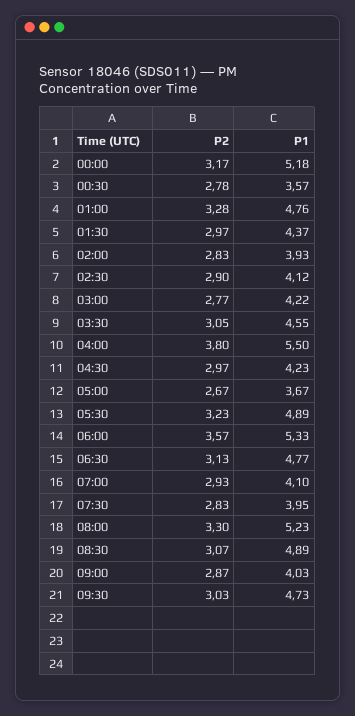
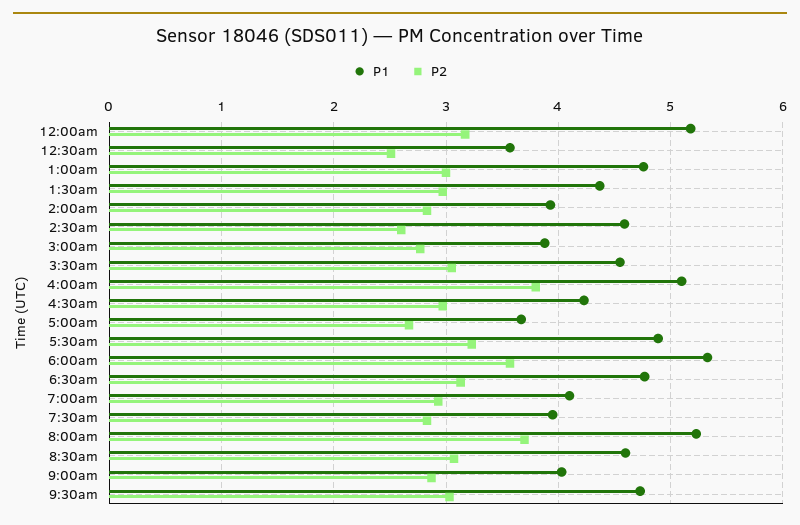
  {
    "P2": {
      "00:00": 3.17,
-     "00:30": 2.78,
+     "00:30": 2.5,
-     "01:00": 3.28,
+     "01:00": 3,
      "01:30": 2.97,
      "02:00": 2.83,
-     "02:30": 2.9,
+     "02:30": 2.6,
      "03:00": 2.77,
      "03:30": 3.05,
      "04:00": 3.8,
      "04:30": 2.97,
      "05:00": 2.67,
      "05:30": 3.23,
      "06:00": 3.57,
      "06:30": 3.13,
      "07:00": 2.93,
      "07:30": 2.83,
-     "08:00": 3.3,
+     "08:00": 3.7,
      "08:30": 3.07,
      "09:00": 2.87,
      "09:30": 3.03
    },
    "P1": {
      "00:00": 5.18,
      "00:30": 3.57,
      "01:00": 4.76,
      "01:30": 4.37,
      "02:00": 3.93,
-     "02:30": 4.12,
+     "02:30": 4.6,
-     "03:00": 4.22,
+     "03:00": 3.9,
      "03:30": 4.55,
-     "04:00": 5.5,
+     "04:00": 5.1,
      "04:30": 4.23,
      "05:00": 3.67,
      "05:30": 4.89,
      "06:00": 5.33,
      "06:30": 4.77,
      "07:00": 4.1,
      "07:30": 3.95,
      "08:00": 5.23,
-     "08:30": 4.89,
+     "08:30": 4.6,
      "09:00": 4.03,
      "09:30": 4.73
    }
  }

